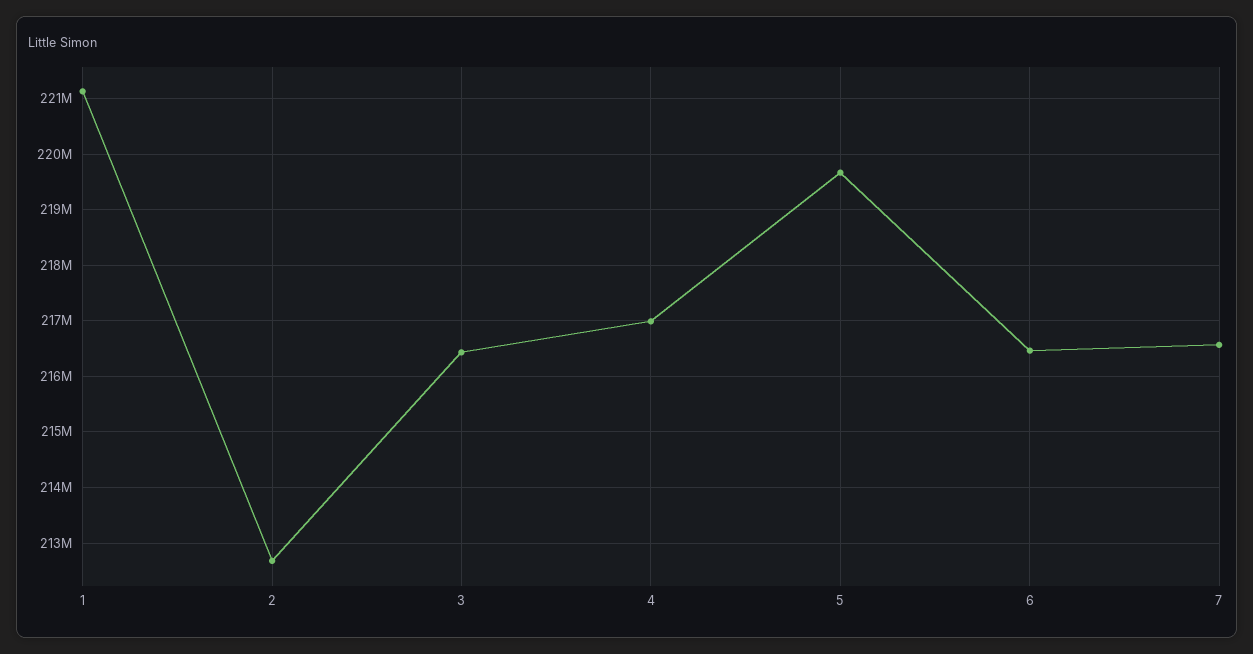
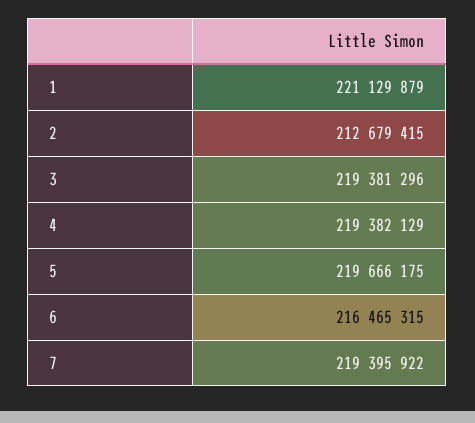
  {
    "1": 221129879,
    "2": 212679415,
-   "3": 216400000,
+   "3": 219381296,
-   "4": 217000000,
+   "4": 219382129,
    "5": 219666175,
    "6": 216465315,
-   "7": 216600000
+   "7": 219395922
  }

